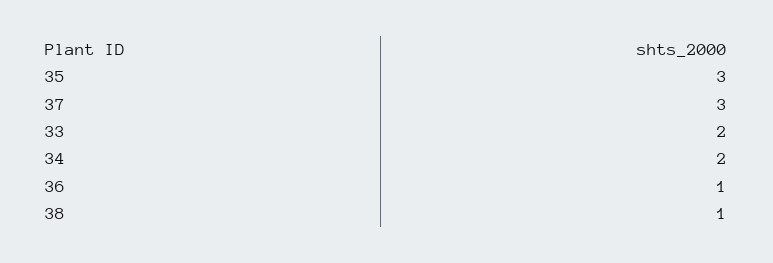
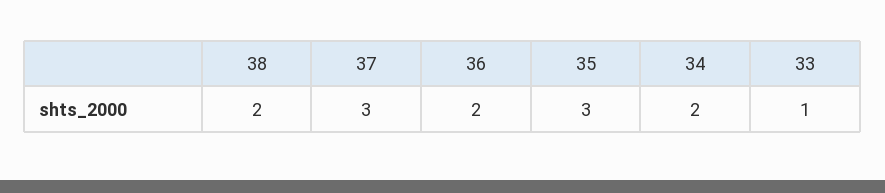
  {
    "35": 3,
    "37": 3,
-   "33": 2,
+   "33": 1,
    "34": 2,
-   "36": 1,
+   "36": 2,
-   "38": 1
+   "38": 2
  }

